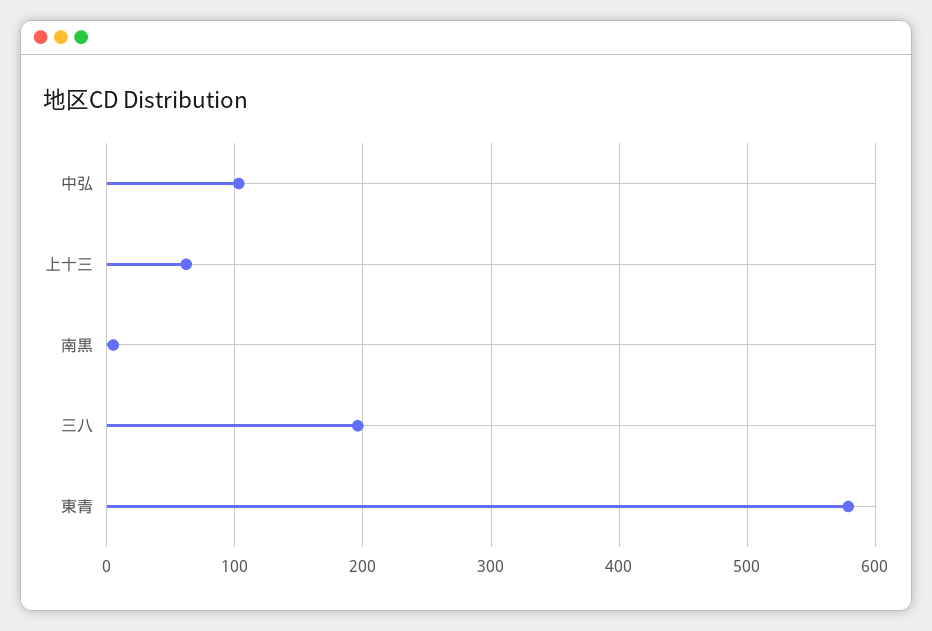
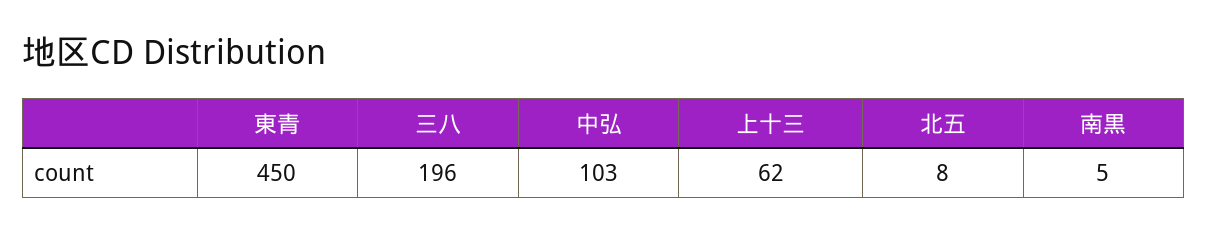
  {
    "中弘": 103,
    "上十三": 62,
    "南黒": 5,
    "三八": 196,
-   "東青": 580
+   "東青": 450,
+   "北五": 8
  }

